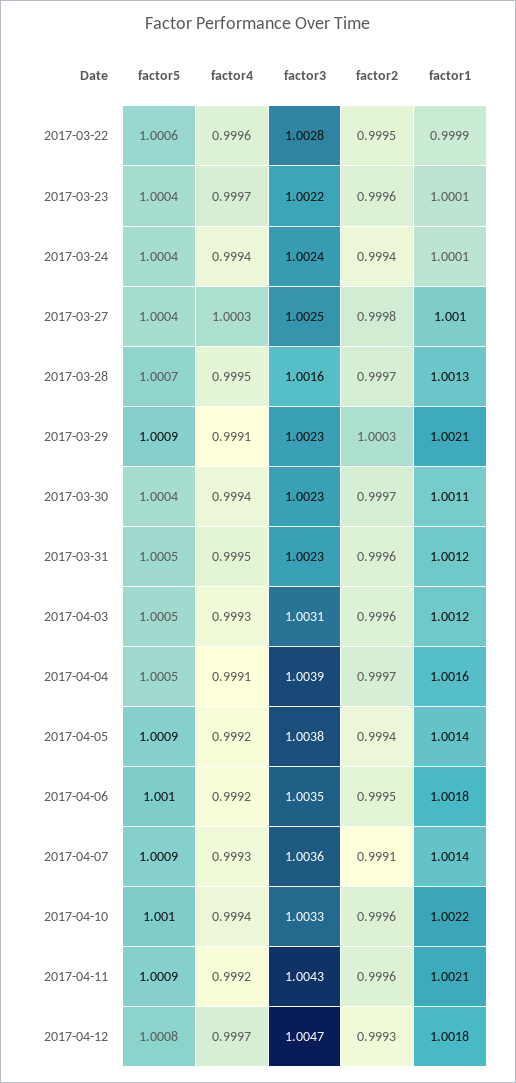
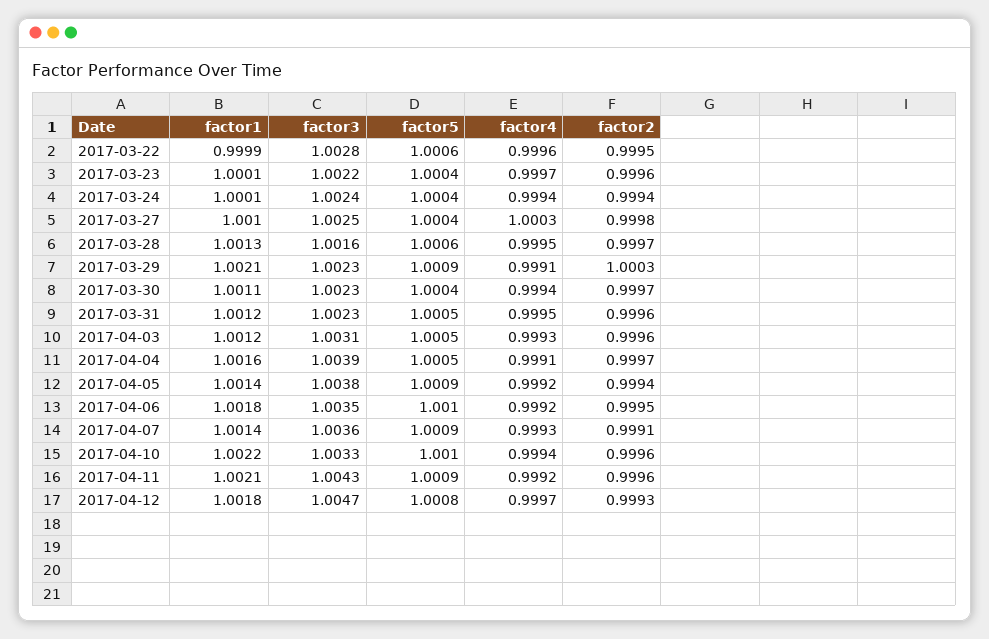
  {
    "factor5": {
      "2017-03-22": 1.0006,
      "2017-03-23": 1.0004,
      "2017-03-24": 1.0004,
      "2017-03-27": 1.0004,
-     "2017-03-28": 1.0007,
+     "2017-03-28": 1.0006,
      "2017-03-29": 1.0009,
      "2017-03-30": 1.0004,
      "2017-03-31": 1.0005,
      "2017-04-03": 1.0005,
      "2017-04-04": 1.0005,
      "2017-04-05": 1.0009,
      "2017-04-06": 1.001,
      "2017-04-07": 1.0009,
      "2017-04-10": 1.001,
      "2017-04-11": 1.0009,
      "2017-04-12": 1.0008
    },
    "factor4": {
      "2017-03-22": 0.9996,
      "2017-03-23": 0.9997,
      "2017-03-24": 0.9994,
      "2017-03-27": 1.0003,
      "2017-03-28": 0.9995,
      "2017-03-29": 0.9991,
      "2017-03-30": 0.9994,
      "2017-03-31": 0.9995,
      "2017-04-03": 0.9993,
      "2017-04-04": 0.9991,
      "2017-04-05": 0.9992,
      "2017-04-06": 0.9992,
      "2017-04-07": 0.9993,
      "2017-04-10": 0.9994,
      "2017-04-11": 0.9992,
      "2017-04-12": 0.9997
    },
    "factor3": {
      "2017-03-22": 1.0028,
      "2017-03-23": 1.0022,
      "2017-03-24": 1.0024,
      "2017-03-27": 1.0025,
      "2017-03-28": 1.0016,
      "2017-03-29": 1.0023,
      "2017-03-30": 1.0023,
      "2017-03-31": 1.0023,
      "2017-04-03": 1.0031,
      "2017-04-04": 1.0039,
      "2017-04-05": 1.0038,
      "2017-04-06": 1.0035,
      "2017-04-07": 1.0036,
      "2017-04-10": 1.0033,
      "2017-04-11": 1.0043,
      "2017-04-12": 1.0047
    },
    "factor2": {
      "2017-03-22": 0.9995,
      "2017-03-23": 0.9996,
      "2017-03-24": 0.9994,
      "2017-03-27": 0.9998,
      "2017-03-28": 0.9997,
      "2017-03-29": 1.0003,
      "2017-03-30": 0.9997,
      "2017-03-31": 0.9996,
      "2017-04-03": 0.9996,
      "2017-04-04": 0.9997,
      "2017-04-05": 0.9994,
      "2017-04-06": 0.9995,
      "2017-04-07": 0.9991,
      "2017-04-10": 0.9996,
      "2017-04-11": 0.9996,
      "2017-04-12": 0.9993
    },
    "factor1": {
      "2017-03-22": 0.9999,
      "2017-03-23": 1.0001,
      "2017-03-24": 1.0001,
      "2017-03-27": 1.001,
      "2017-03-28": 1.0013,
      "2017-03-29": 1.0021,
      "2017-03-30": 1.0011,
      "2017-03-31": 1.0012,
      "2017-04-03": 1.0012,
      "2017-04-04": 1.0016,
      "2017-04-05": 1.0014,
      "2017-04-06": 1.0018,
      "2017-04-07": 1.0014,
      "2017-04-10": 1.0022,
      "2017-04-11": 1.0021,
      "2017-04-12": 1.0018
    }
  }

